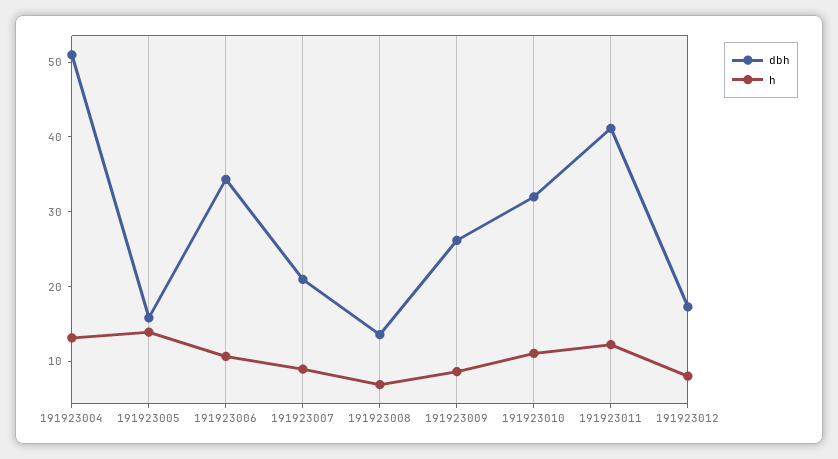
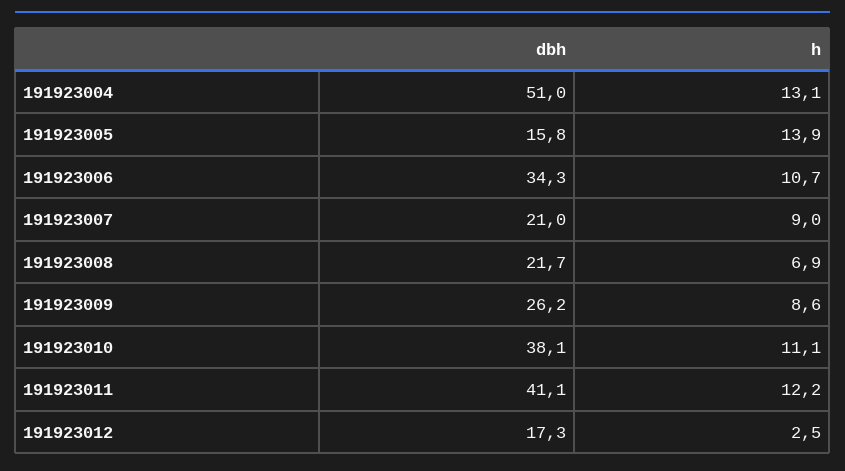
  {
    "dbh": {
      "191923004": 51,
      "191923005": 15.8,
      "191923006": 34.3,
      "191923007": 21,
-     "191923008": 14,
+     "191923008": 21.7,
      "191923009": 26.2,
-     "191923010": 32,
+     "191923010": 38.1,
      "191923011": 41.1,
      "191923012": 17.3
    },
    "h": {
      "191923004": 13.1,
      "191923005": 13.9,
      "191923006": 10.7,
      "191923007": 9,
      "191923008": 6.9,
      "191923009": 8.6,
      "191923010": 11.1,
      "191923011": 12.2,
-     "191923012": 8
+     "191923012": 2.5
    }
  }

